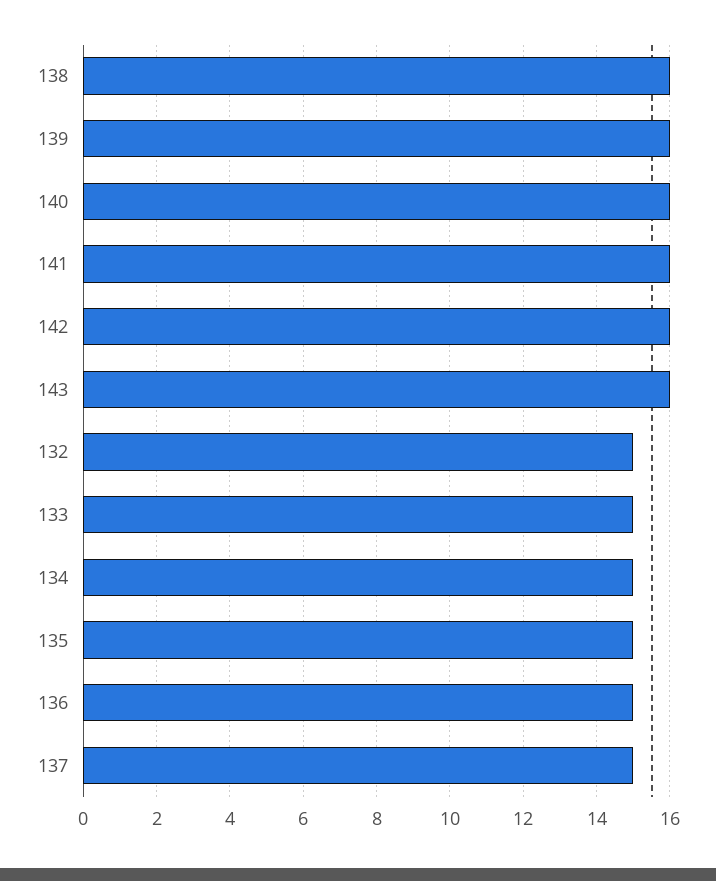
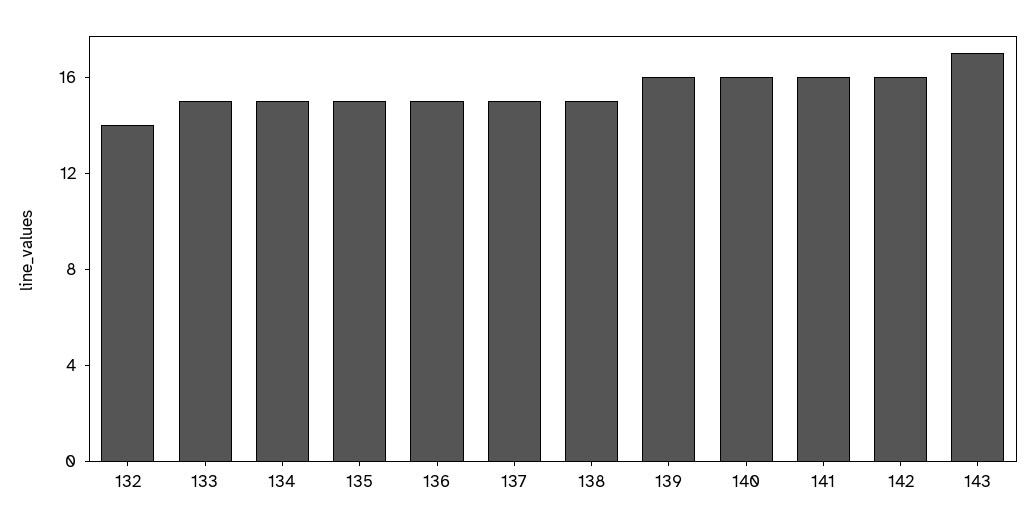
  {
-   "138": 16,
+   "138": 15,
    "139": 16,
    "140": 16,
    "141": 16,
    "142": 16,
-   "143": 16,
+   "143": 17,
-   "132": 15,
+   "132": 14,
    "133": 15,
    "134": 15,
    "135": 15,
    "136": 15,
    "137": 15
  }

